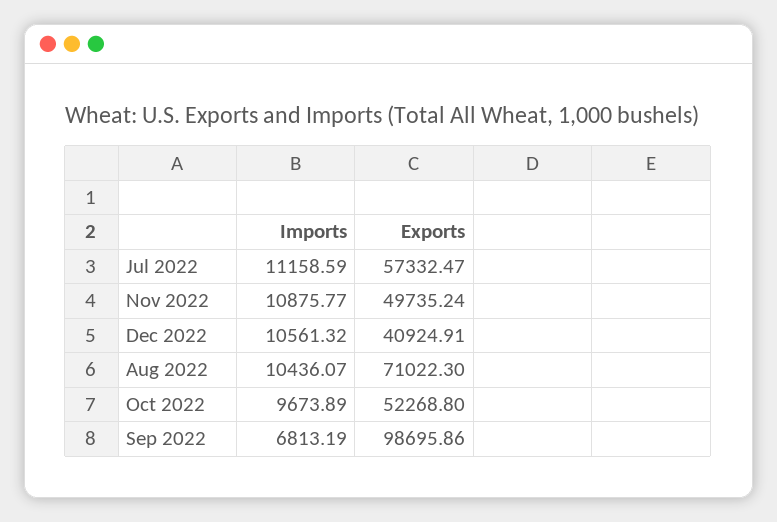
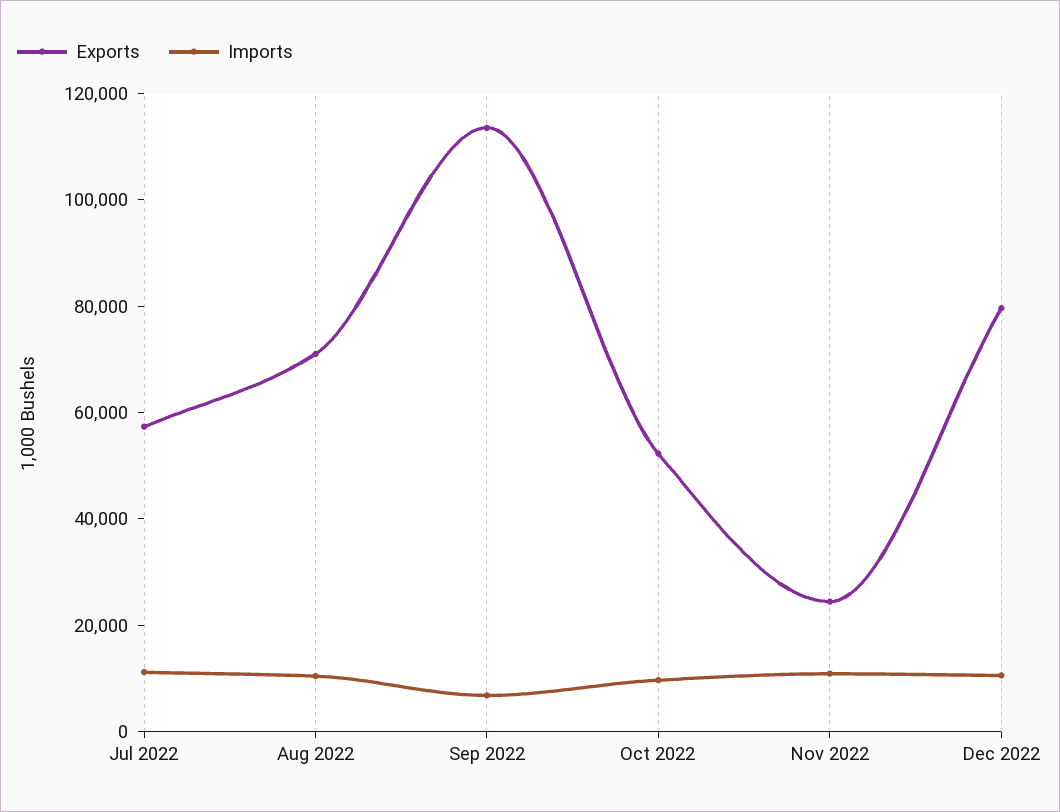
  {
    "Imports": {
      "Jul 2022": 11158.59,
      "Nov 2022": 10875.77,
      "Dec 2022": 10561.32,
      "Aug 2022": 10436.07,
      "Oct 2022": 9673.89,
      "Sep 2022": 6813.19
    },
    "Exports": {
      "Jul 2022": 57332.47,
-     "Nov 2022": 49735.24,
+     "Nov 2022": 25000,
-     "Dec 2022": 40924.91,
+     "Dec 2022": 80000,
      "Aug 2022": 71022.3,
      "Oct 2022": 52268.8,
-     "Sep 2022": 98695.86
+     "Sep 2022": 115000
    }
  }

